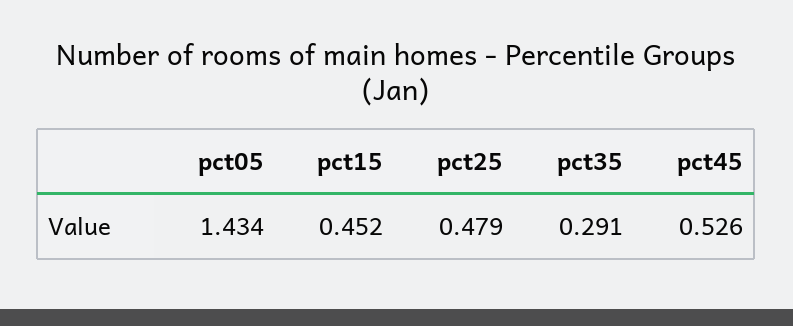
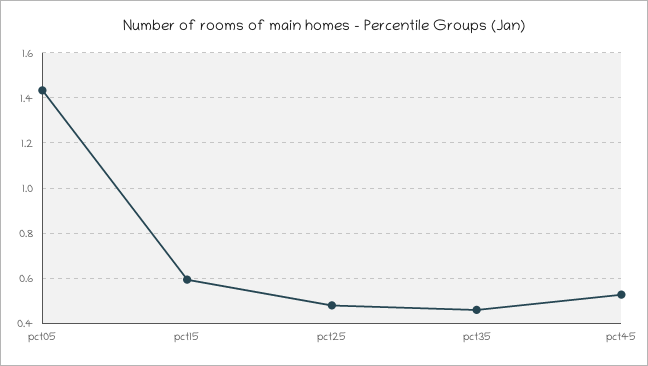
  {
    "pct05": 1.434,
-   "pct15": 0.452,
+   "pct15": 0.6,
    "pct25": 0.479,
-   "pct35": 0.291,
+   "pct35": 0.45,
    "pct45": 0.526
  }

